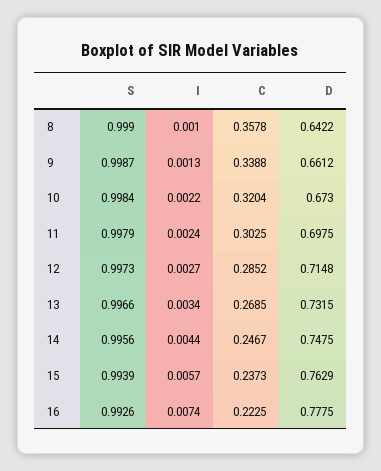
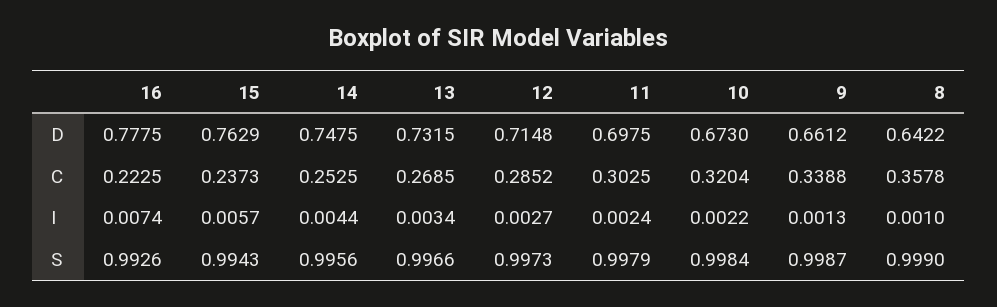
  {
    "S": {
      "8": 0.999,
      "9": 0.9987,
      "10": 0.9984,
      "11": 0.9979,
      "12": 0.9973,
      "13": 0.9966,
      "14": 0.9956,
-     "15": 0.9939,
+     "15": 0.9943,
      "16": 0.9926
    },
    "I": {
      "8": 0.001,
      "9": 0.0013,
      "10": 0.0022,
      "11": 0.0024,
      "12": 0.0027,
      "13": 0.0034,
      "14": 0.0044,
      "15": 0.0057,
      "16": 0.0074
    },
    "C": {
      "8": 0.3578,
      "9": 0.3388,
      "10": 0.3204,
      "11": 0.3025,
      "12": 0.2852,
      "13": 0.2685,
-     "14": 0.2467,
+     "14": 0.2525,
      "15": 0.2373,
      "16": 0.2225
    },
    "D": {
      "8": 0.6422,
      "9": 0.6612,
      "10": 0.673,
      "11": 0.6975,
      "12": 0.7148,
      "13": 0.7315,
      "14": 0.7475,
      "15": 0.7629,
      "16": 0.7775
    }
  }

